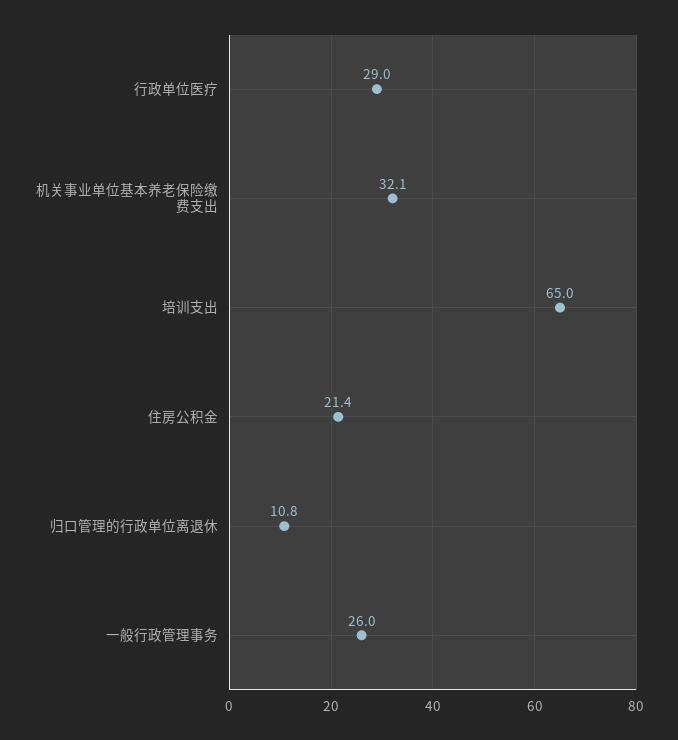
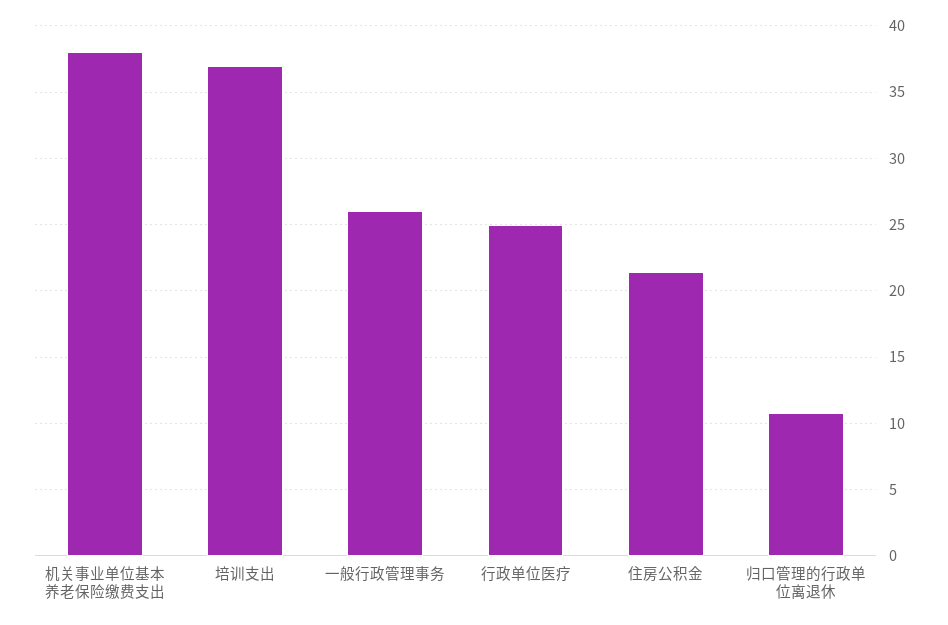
  {
-   "行政单位医疗": 29,
+   "行政单位医疗": 25,
-   "机关事业单位基本养老保险缴费支出": 32.1,
+   "机关事业单位基本养老保险缴费支出": 38,
-   "培训支出": 65,
+   "培训支出": 37,
    "住房公积金": 21.4,
    "归口管理的行政单位离退休": 10.8,
    "一般行政管理事务": 26
  }

